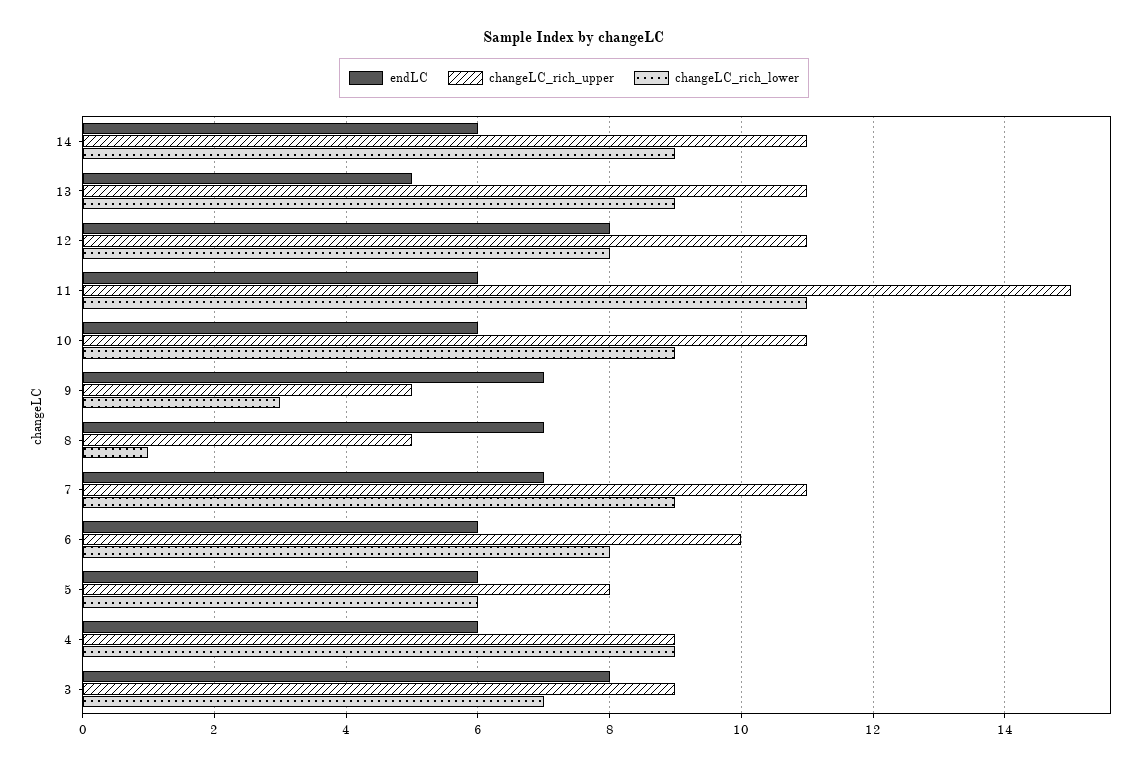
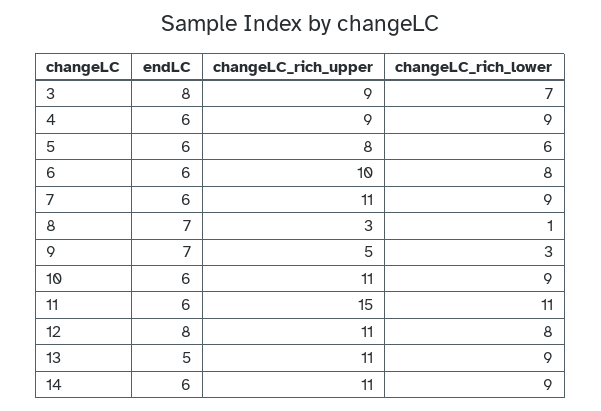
  {
    "endLC": {
      "14": 6,
      "13": 5,
      "12": 8,
      "11": 6,
      "10": 6,
      "9": 7,
      "8": 7,
-     "7": 7,
+     "7": 6,
      "6": 6,
      "5": 6,
      "4": 6,
      "3": 8
    },
    "changeLC_rich_upper": {
      "14": 11,
      "13": 11,
      "12": 11,
      "11": 15,
      "10": 11,
      "9": 5,
-     "8": 5,
+     "8": 3,
      "7": 11,
      "6": 10,
      "5": 8,
      "4": 9,
      "3": 9
    },
    "changeLC_rich_lower": {
      "14": 9,
      "13": 9,
      "12": 8,
      "11": 11,
      "10": 9,
      "9": 3,
      "8": 1,
      "7": 9,
      "6": 8,
      "5": 6,
      "4": 9,
      "3": 7
    }
  }

